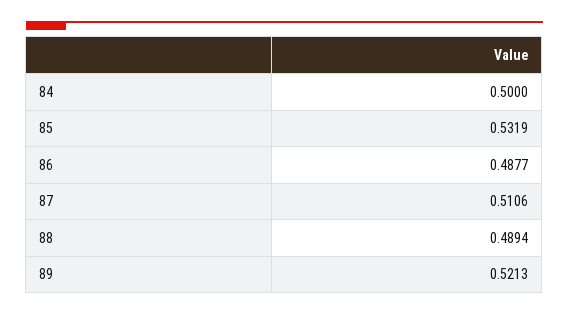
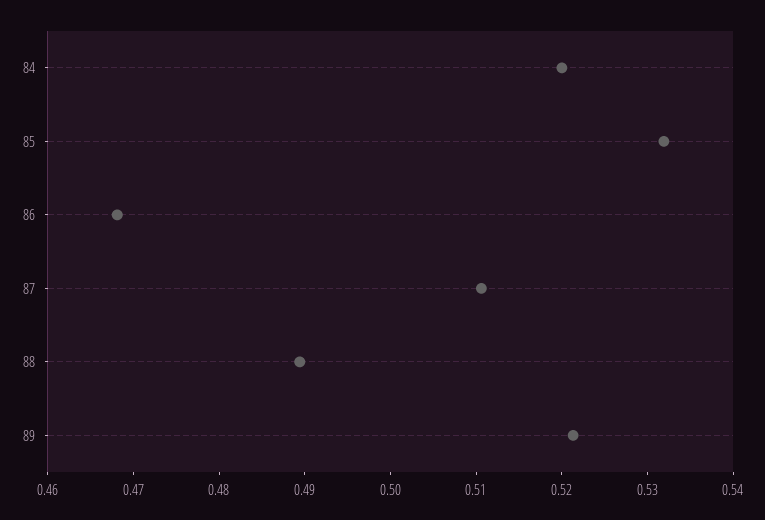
  {
-   "84": 0.5,
+   "84": 0.52,
    "85": 0.5319,
-   "86": 0.4877,
+   "86": 0.468,
    "87": 0.5106,
    "88": 0.4894,
    "89": 0.5213
  }

